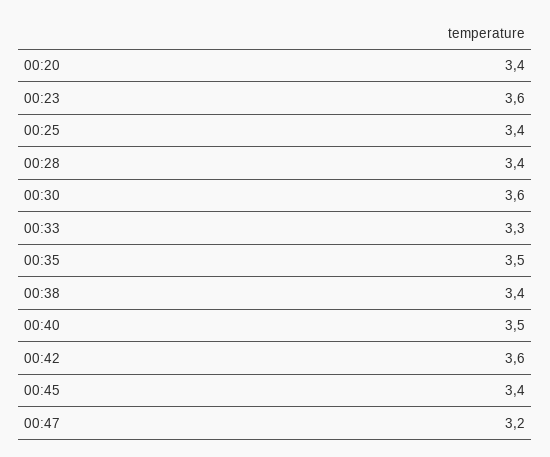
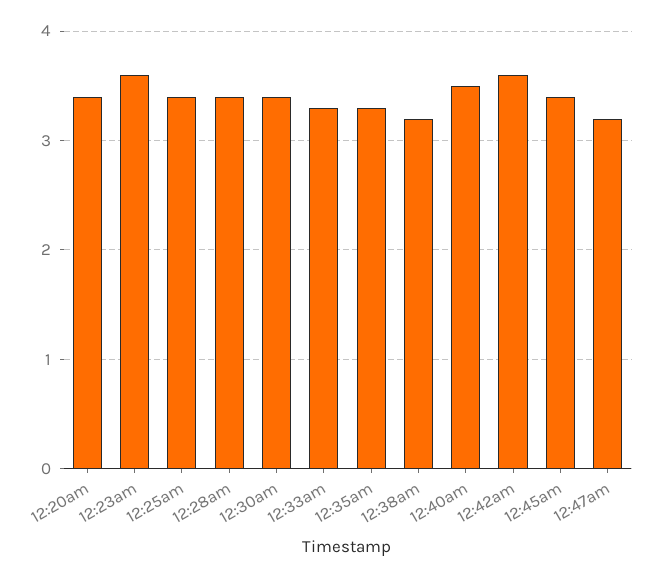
  {
    "00:20": 3.4,
    "00:23": 3.6,
    "00:25": 3.4,
    "00:28": 3.4,
-   "00:30": 3.6,
+   "00:30": 3.4,
    "00:33": 3.3,
-   "00:35": 3.5,
+   "00:35": 3.3,
-   "00:38": 3.4,
+   "00:38": 3.2,
    "00:40": 3.5,
    "00:42": 3.6,
    "00:45": 3.4,
    "00:47": 3.2
  }

